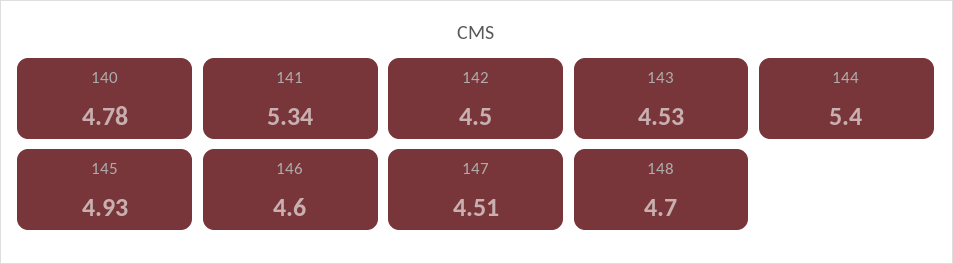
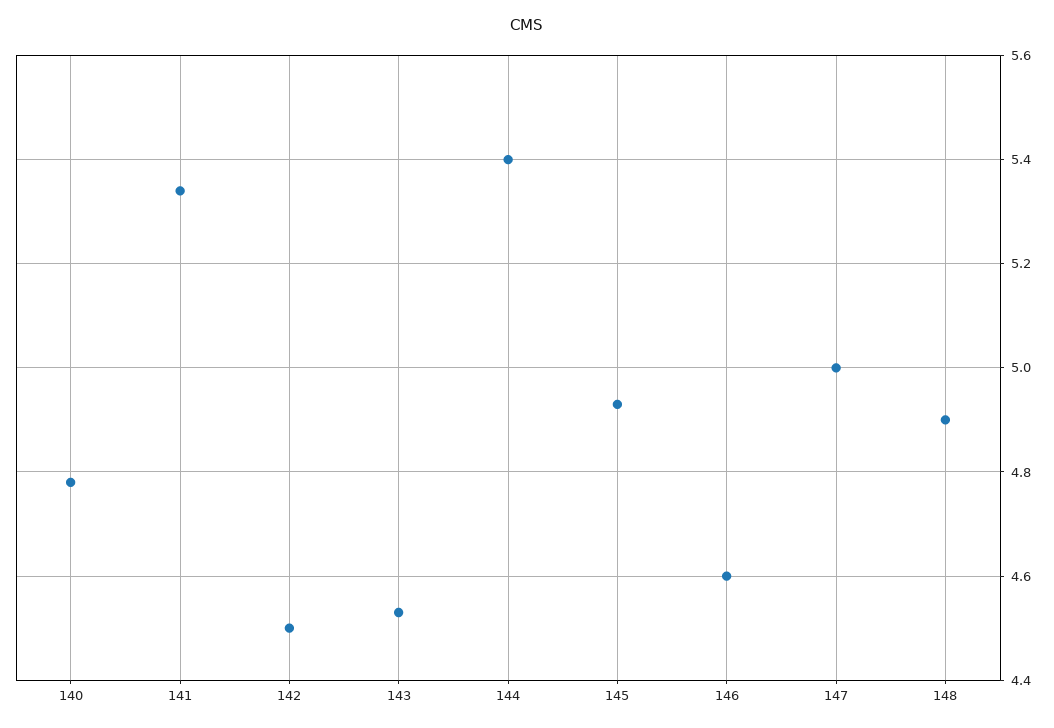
  {
    "140": 4.78,
    "141": 5.34,
    "142": 4.5,
    "143": 4.53,
    "144": 5.4,
    "145": 4.93,
    "146": 4.6,
-   "147": 4.51,
+   "147": 5,
-   "148": 4.7
+   "148": 4.9
  }

